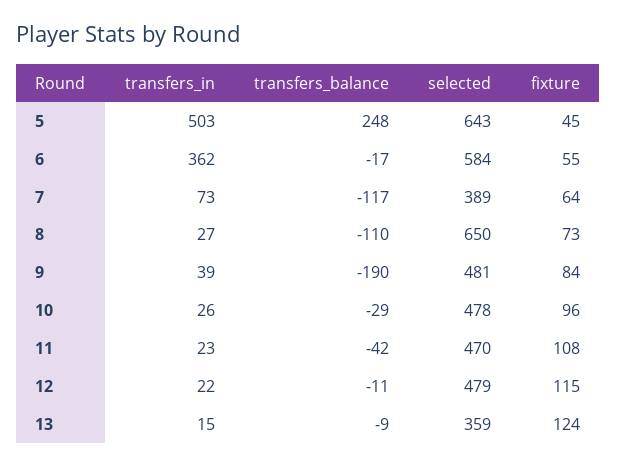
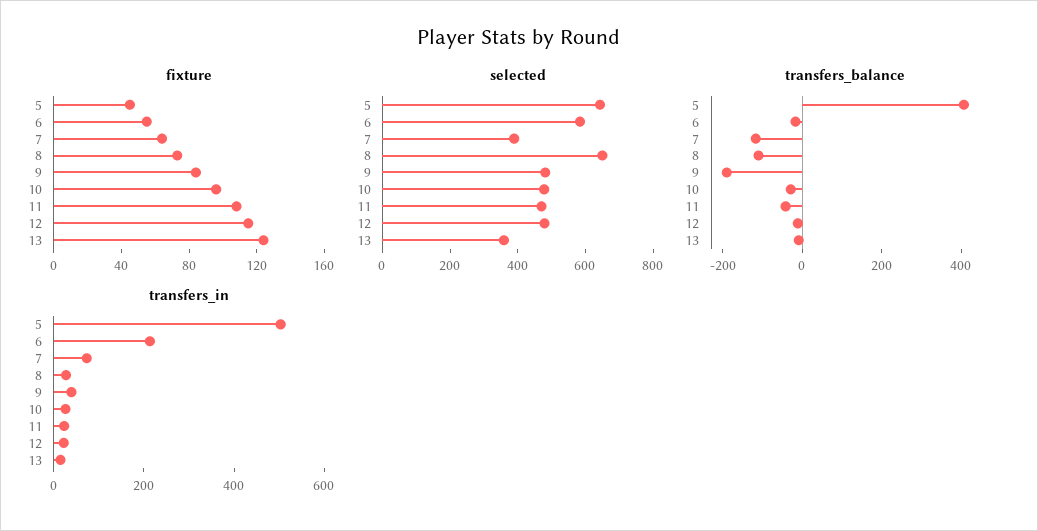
  {
    "transfers_in": {
      "5": 503,
-     "6": 362,
+     "6": 200,
      "7": 73,
      "8": 27,
      "9": 39,
      "10": 26,
      "11": 23,
      "12": 22,
      "13": 15
    },
    "transfers_balance": {
-     "5": 248,
+     "5": 400,
      "6": -17,
      "7": -117,
      "8": -110,
      "9": -190,
      "10": -29,
      "11": -42,
      "12": -11,
      "13": -9
    },
    "selected": {
      "5": 643,
      "6": 584,
      "7": 389,
      "8": 650,
      "9": 481,
      "10": 478,
      "11": 470,
      "12": 479,
      "13": 359
    },
    "fixture": {
      "5": 45,
      "6": 55,
      "7": 64,
      "8": 73,
      "9": 84,
      "10": 96,
      "11": 108,
      "12": 115,
      "13": 124
    }
  }

